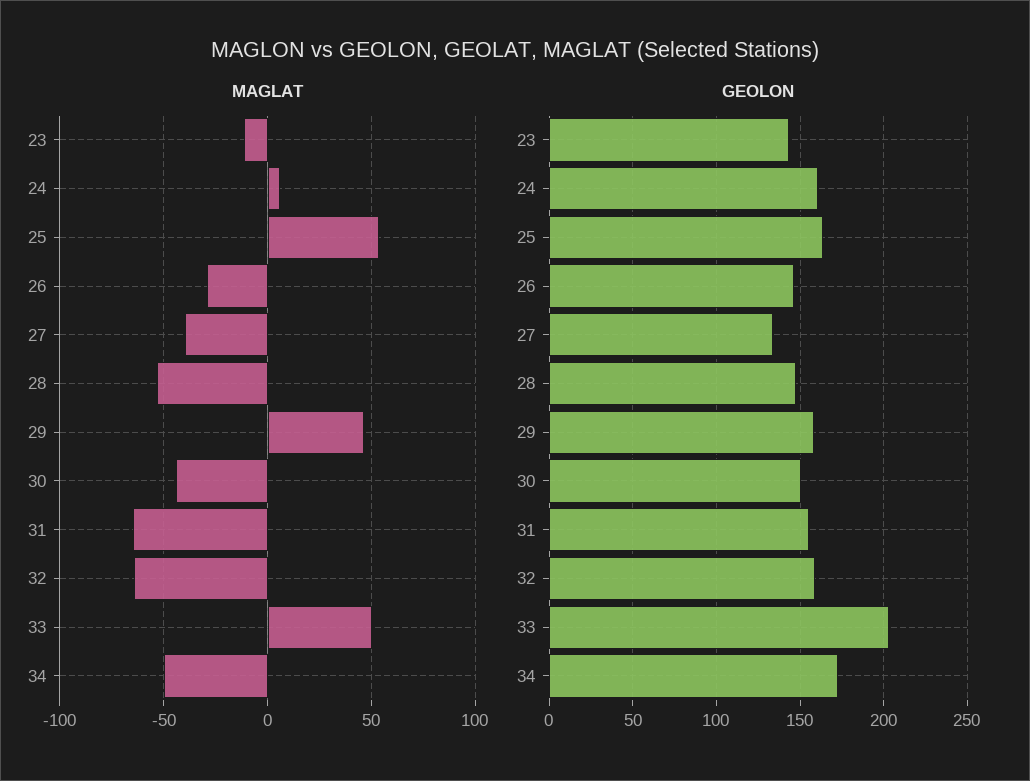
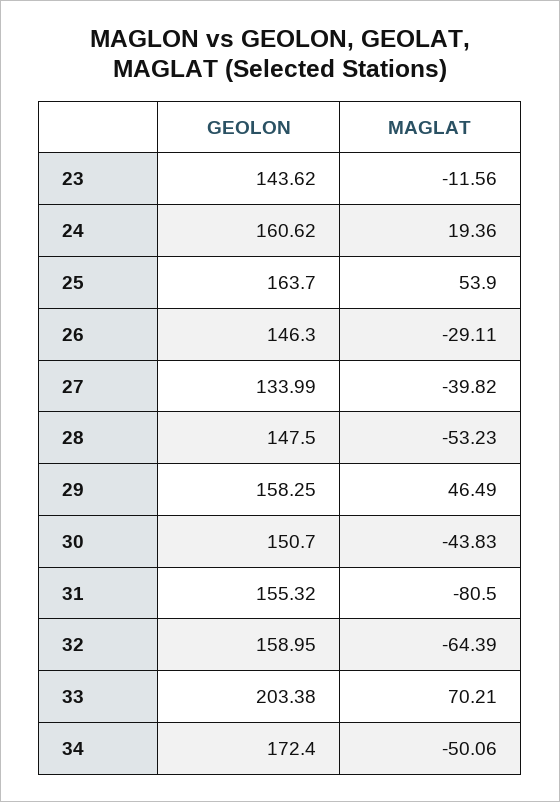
  {
    "MAGLAT": {
      "23": -11.56,
-     "24": 5,
+     "24": 19.36,
      "25": 53.9,
      "26": -29.11,
      "27": -39.82,
      "28": -53.23,
      "29": 46.49,
      "30": -43.83,
-     "31": -65,
+     "31": -80.5,
      "32": -64.39,
-     "33": 50,
+     "33": 70.21,
      "34": -50.06
    },
    "GEOLON": {
      "23": 143.62,
      "24": 160.62,
      "25": 163.7,
      "26": 146.3,
      "27": 133.99,
      "28": 147.5,
      "29": 158.25,
      "30": 150.7,
      "31": 155.32,
      "32": 158.95,
      "33": 203.38,
      "34": 172.4
    }
  }

